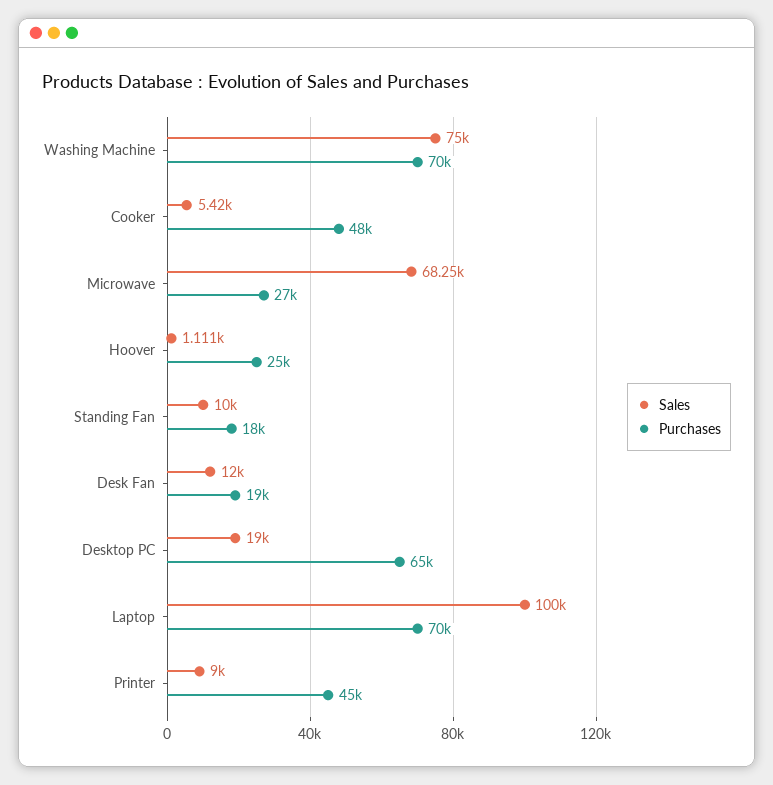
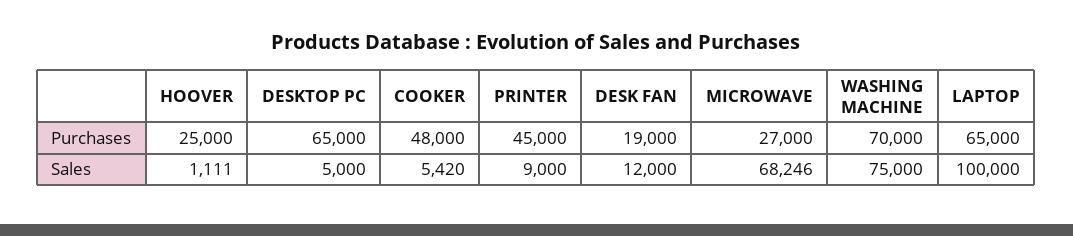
  {
    "Sales": {
      "Washing Machine": 75000,
      "Cooker": 5420,
      "Microwave": 68246,
      "Hoover": 1111,
-     "Standing Fan": 10000,
      "Desk Fan": 12000,
-     "Desktop PC": 19000,
+     "Desktop PC": 5000,
      "Laptop": 100000,
      "Printer": 9000
    },
    "Purchases": {
      "Washing Machine": 70000,
      "Cooker": 48000,
      "Microwave": 27000,
      "Hoover": 25000,
-     "Standing Fan": 18000,
      "Desk Fan": 19000,
      "Desktop PC": 65000,
-     "Laptop": 70000,
+     "Laptop": 65000,
      "Printer": 45000
    }
  }

